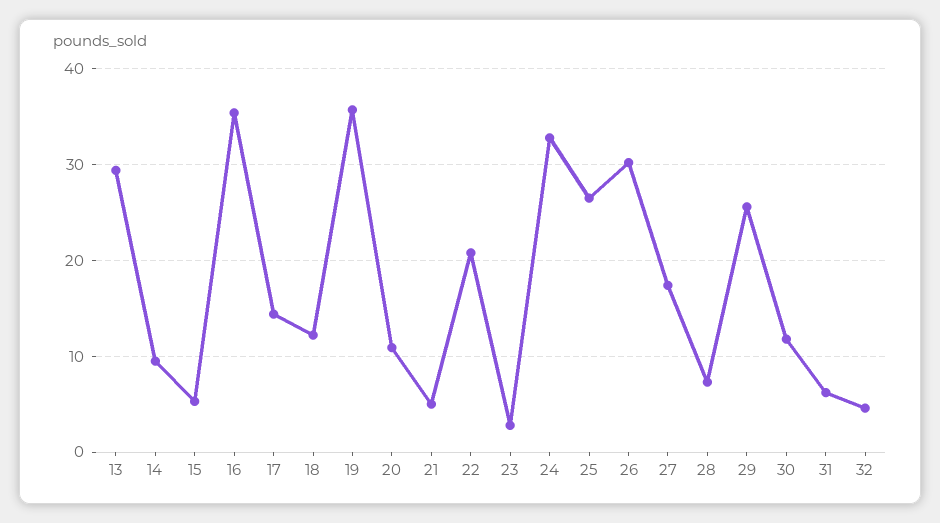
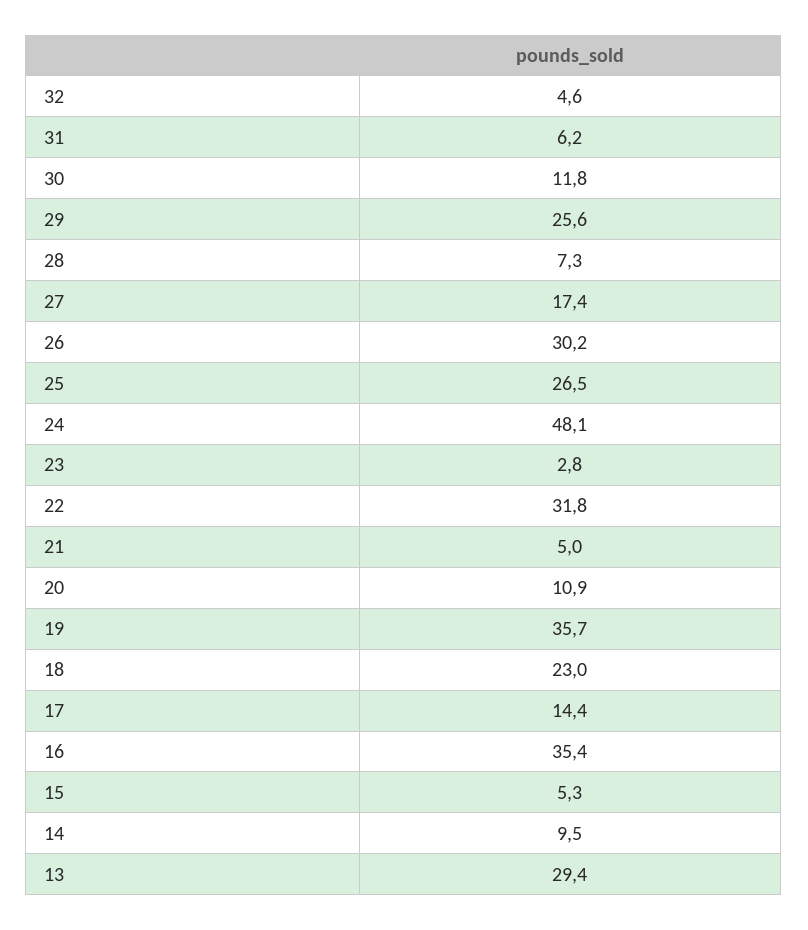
  {
    "13": 29.4,
    "14": 9.5,
    "15": 5.3,
    "16": 35.4,
    "17": 14.4,
-   "18": 12,
+   "18": 23,
    "19": 35.7,
    "20": 10.9,
    "21": 5,
-   "22": 21,
+   "22": 31.8,
    "23": 2.8,
-   "24": 33,
+   "24": 48.1,
    "25": 26.5,
    "26": 30.2,
    "27": 17.4,
    "28": 7.3,
    "29": 25.6,
    "30": 11.8,
    "31": 6.2,
    "32": 4.6
  }

